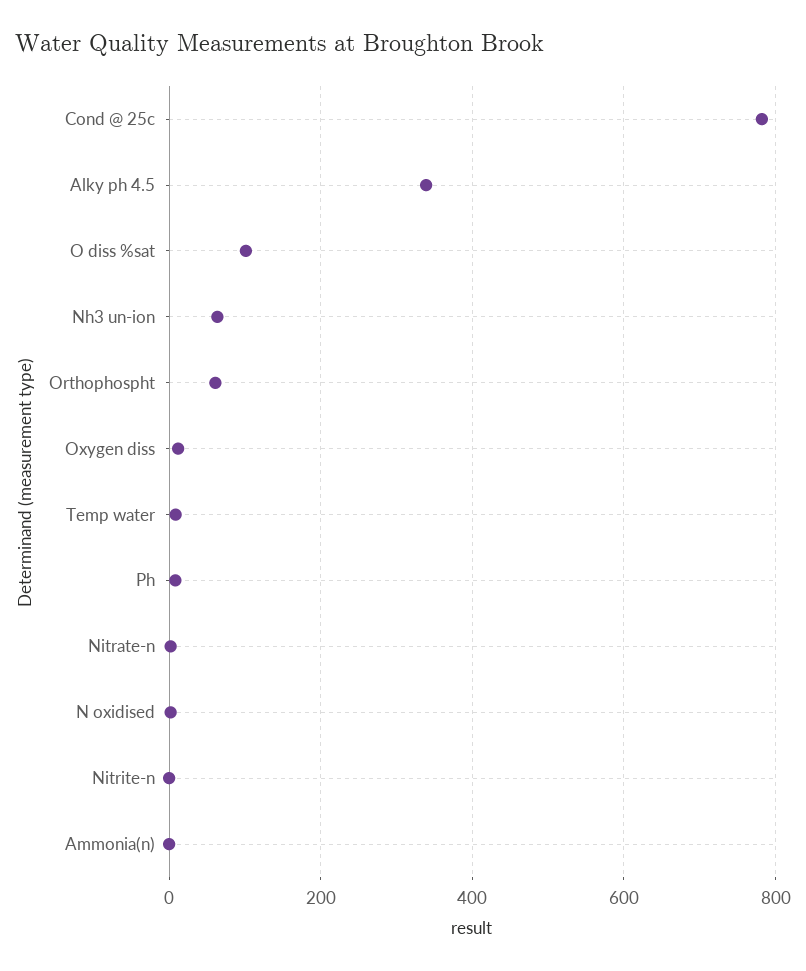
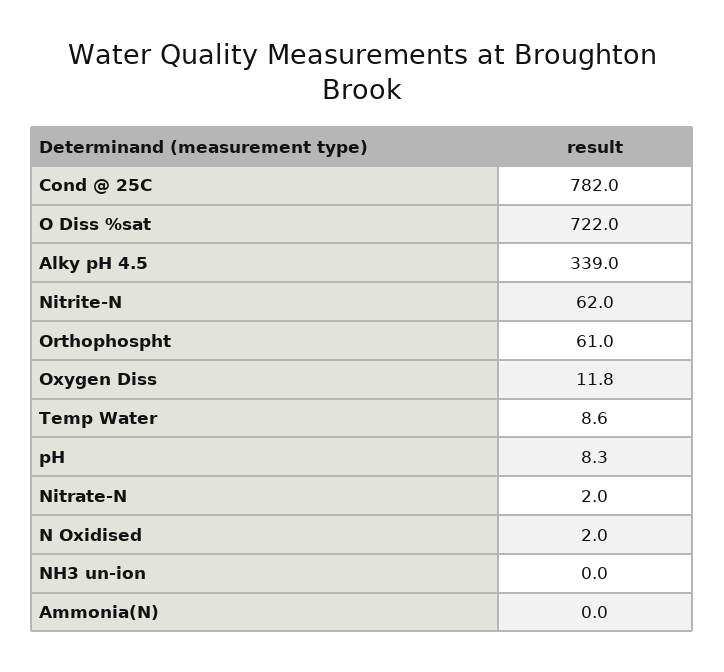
  {
    "Cond @ 25c": 782,
    "Alky ph 4.5": 339,
-   "O diss %sat": 100,
+   "O diss %sat": 722,
-   "Nh3 un-ion": 60,
+   "Nh3 un-ion": 0,
    "Orthophospht": 61,
    "Oxygen diss": 11.8,
    "Temp water": 8.6,
    "Ph": 8.3,
    "Nitrate-n": 2,
    "N oxidised": 2,
-   "Nitrite-n": 0,
+   "Nitrite-n": 62,
    "Ammonia(n)": 0
  }

